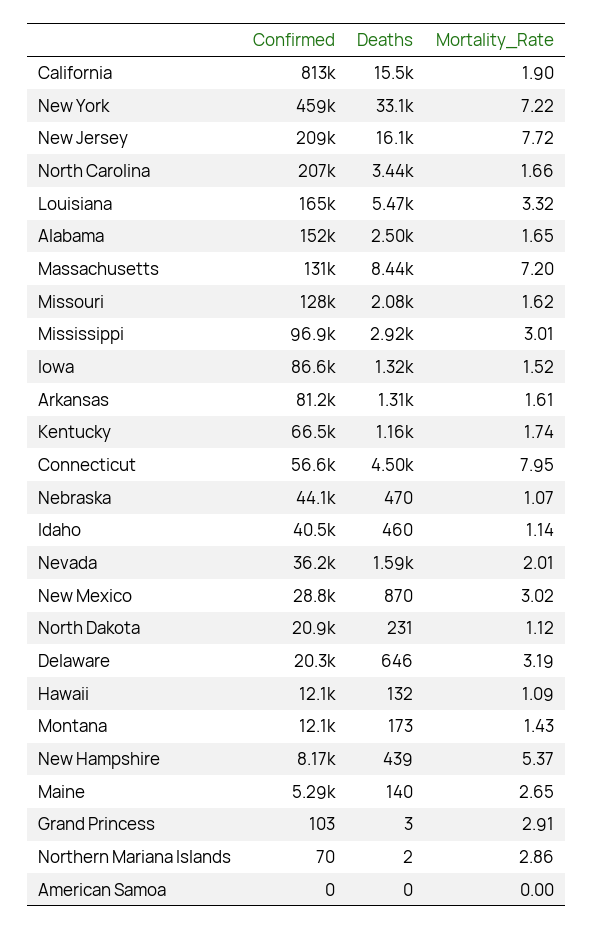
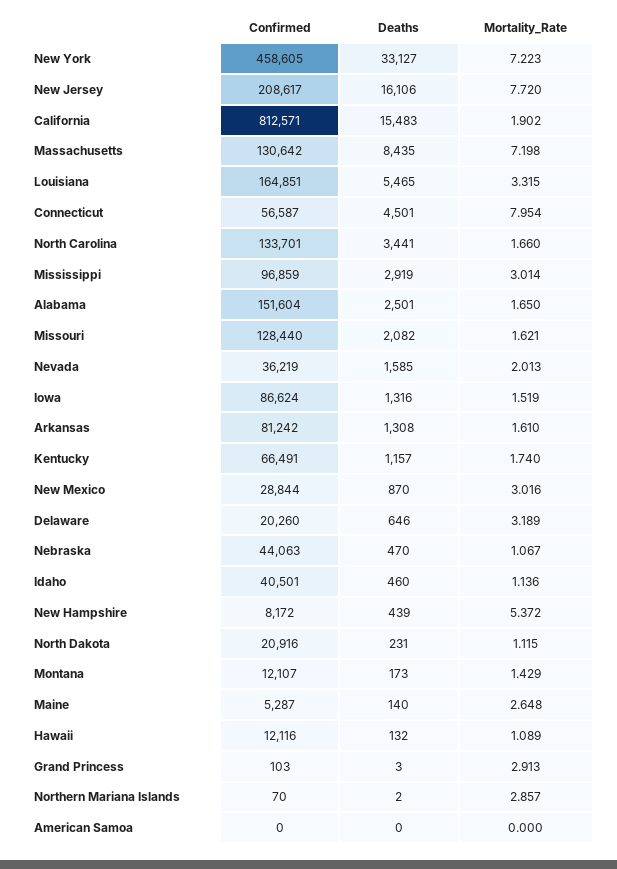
  {
    "Confirmed": {
      "California": 812571,
      "New York": 458605,
      "New Jersey": 208617,
-     "North Carolina": 207000,
+     "North Carolina": 133701,
      "Louisiana": 164851,
      "Alabama": 151604,
      "Massachusetts": 130642,
      "Missouri": 128440,
      "Mississippi": 96859,
      "Iowa": 86624,
      "Arkansas": 81242,
      "Kentucky": 66491,
      "Connecticut": 56587,
      "Nebraska": 44063,
      "Idaho": 40501,
      "Nevada": 36219,
      "New Mexico": 28844,
      "North Dakota": 20916,
      "Delaware": 20260,
      "Hawaii": 12116,
      "Montana": 12107,
      "New Hampshire": 8172,
      "Maine": 5287,
      "Grand Princess": 103,
      "Northern Mariana Islands": 70,
      "American Samoa": 0
    },
    "Deaths": {
      "California": 15483,
      "New York": 33127,
      "New Jersey": 16106,
      "North Carolina": 3441,
      "Louisiana": 5465,
      "Alabama": 2501,
      "Massachusetts": 8435,
      "Missouri": 2082,
      "Mississippi": 2919,
      "Iowa": 1316,
      "Arkansas": 1308,
      "Kentucky": 1157,
      "Connecticut": 4501,
      "Nebraska": 470,
      "Idaho": 460,
      "Nevada": 1585,
      "New Mexico": 870,
      "North Dakota": 231,
      "Delaware": 646,
      "Hawaii": 132,
      "Montana": 173,
      "New Hampshire": 439,
      "Maine": 140,
      "Grand Princess": 3,
      "Northern Mariana Islands": 2,
      "American Samoa": 0
    },
    "Mortality_Rate": {
      "California": 1.902,
      "New York": 7.223,
      "New Jersey": 7.72,
      "North Carolina": 1.66,
      "Louisiana": 3.315,
      "Alabama": 1.65,
      "Massachusetts": 7.198,
      "Missouri": 1.621,
      "Mississippi": 3.014,
      "Iowa": 1.519,
      "Arkansas": 1.61,
      "Kentucky": 1.74,
      "Connecticut": 7.954,
      "Nebraska": 1.067,
      "Idaho": 1.136,
      "Nevada": 2.013,
      "New Mexico": 3.016,
      "North Dakota": 1.115,
      "Delaware": 3.189,
      "Hawaii": 1.089,
      "Montana": 1.429,
      "New Hampshire": 5.372,
      "Maine": 2.648,
      "Grand Princess": 2.913,
      "Northern Mariana Islands": 2.857,
      "American Samoa": 0
    }
  }

